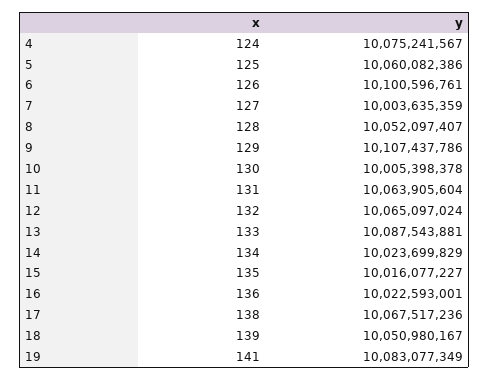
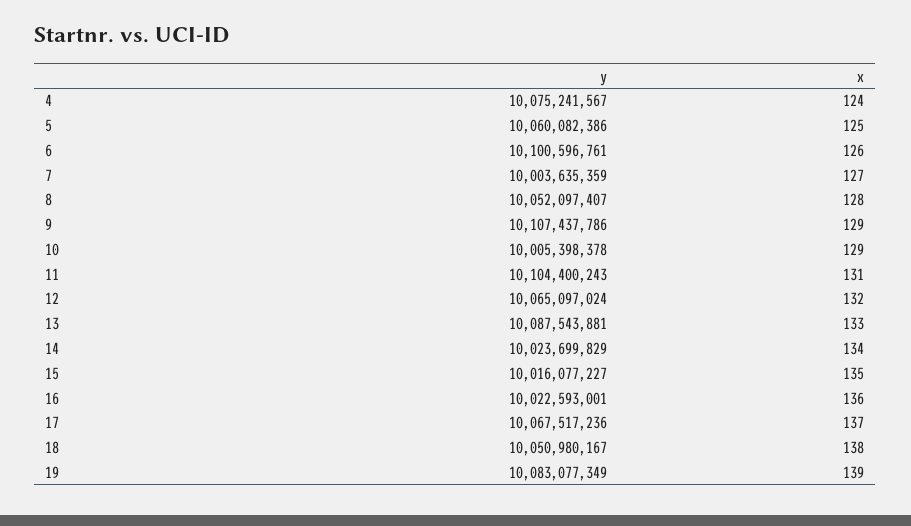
  {
    "x": {
      "4": 124,
      "5": 125,
      "6": 126,
      "7": 127,
      "8": 128,
      "9": 129,
-     "10": 130,
+     "10": 129,
      "11": 131,
      "12": 132,
      "13": 133,
      "14": 134,
      "15": 135,
      "16": 136,
-     "17": 138,
+     "17": 137,
-     "18": 139,
+     "18": 138,
-     "19": 141
+     "19": 139
    },
    "y": {
      "4": 10075241567,
      "5": 10060082386,
      "6": 10100596761,
      "7": 10003635359,
      "8": 10052097407,
      "9": 10107437786,
      "10": 10005398378,
-     "11": 10063905604,
+     "11": 10104400243,
      "12": 10065097024,
      "13": 10087543881,
      "14": 10023699829,
      "15": 10016077227,
      "16": 10022593001,
      "17": 10067517236,
      "18": 10050980167,
      "19": 10083077349
    }
  }

